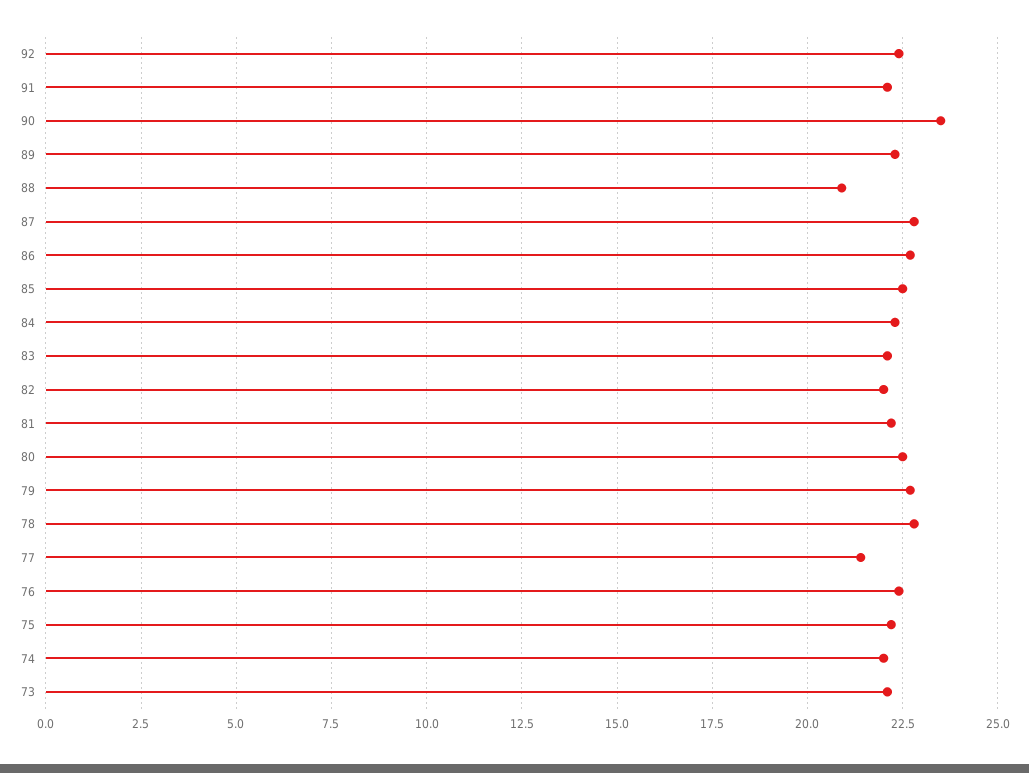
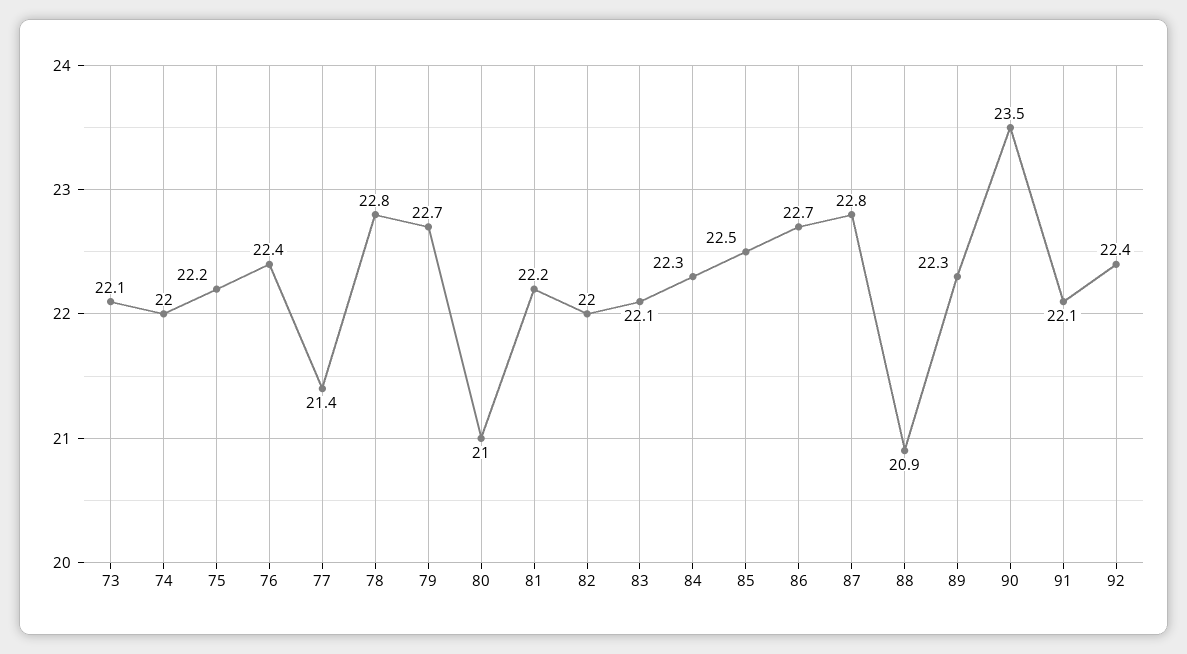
  {
    "92": 22.4,
    "91": 22.1,
    "90": 23.5,
    "89": 22.3,
    "88": 20.9,
    "87": 22.8,
    "86": 22.7,
    "85": 22.5,
    "84": 22.3,
    "83": 22.1,
    "82": 22,
    "81": 22.2,
-   "80": 22.5,
+   "80": 21,
    "79": 22.7,
    "78": 22.8,
    "77": 21.4,
    "76": 22.4,
    "75": 22.2,
    "74": 22,
    "73": 22.1
  }

